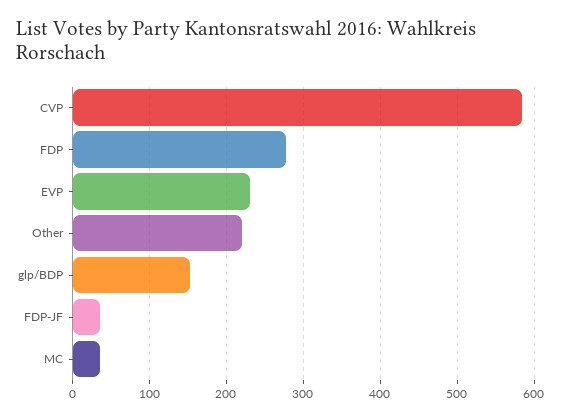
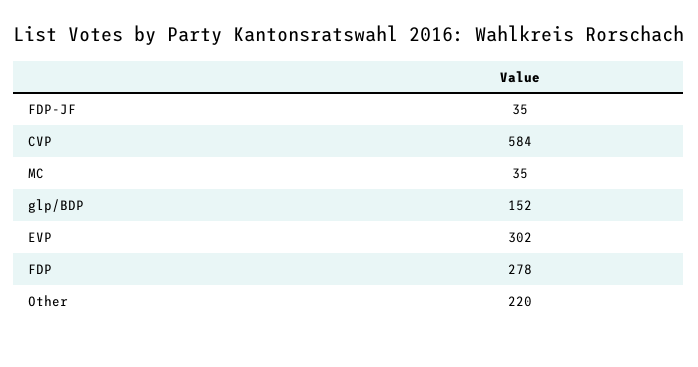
  {
    "CVP": 584,
    "FDP": 278,
-   "EVP": 230,
+   "EVP": 302,
    "Other": 220,
    "glp/BDP": 152,
    "FDP-JF": 35,
    "MC": 35
  }

